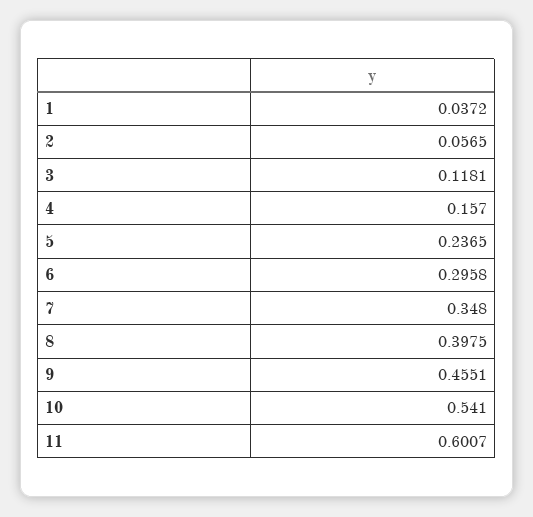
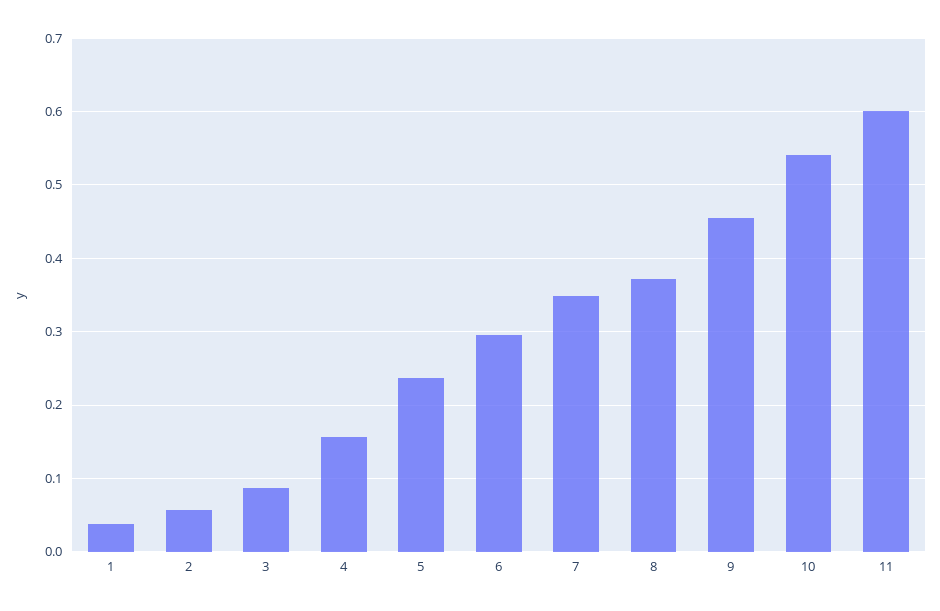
  {
    "1": 0.0372,
    "2": 0.0565,
-   "3": 0.1181,
+   "3": 0.09,
    "4": 0.157,
    "5": 0.2365,
    "6": 0.2958,
    "7": 0.348,
-   "8": 0.3975,
+   "8": 0.37,
    "9": 0.4551,
    "10": 0.541,
    "11": 0.6007
  }

